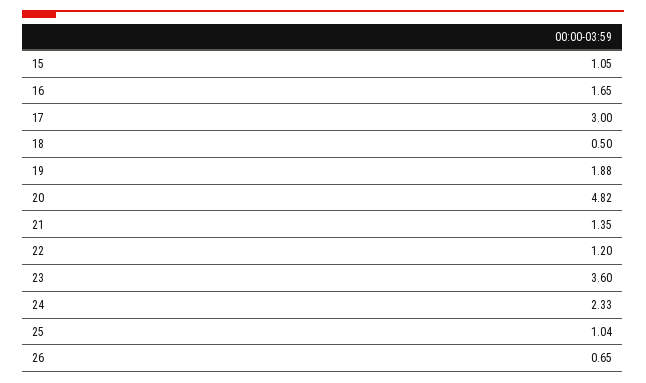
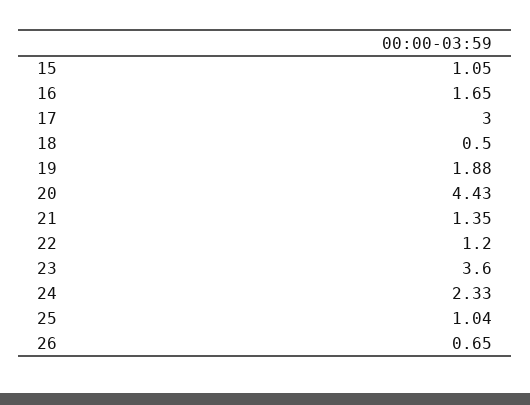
  {
    "15": 1.05,
    "16": 1.65,
    "17": 3,
    "18": 0.5,
    "19": 1.88,
-   "20": 4.82,
+   "20": 4.43,
    "21": 1.35,
    "22": 1.2,
    "23": 3.6,
    "24": 2.33,
    "25": 1.04,
    "26": 0.65
  }

